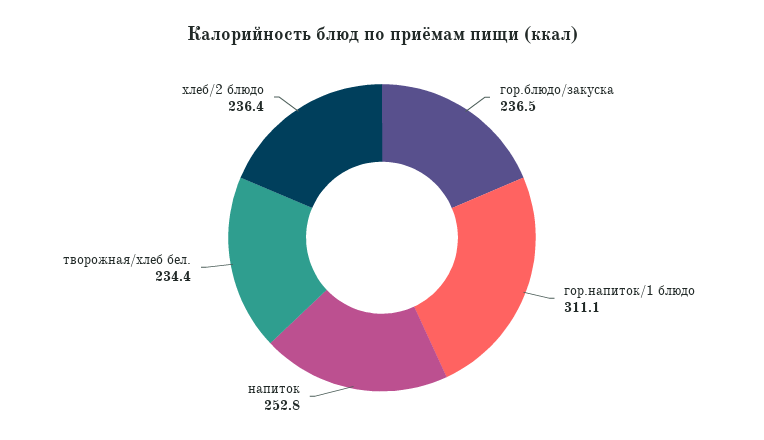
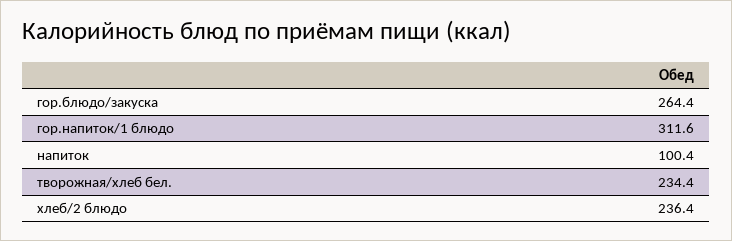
  {
-   "гор.блюдо/закуска": 236.5,
+   "гор.блюдо/закуска": 264.4,
-   "гор.напиток/1 блюдо": 311.1,
+   "гор.напиток/1 блюдо": 311.6,
-   "напиток": 252.8,
+   "напиток": 100.4,
    "творожная/хлеб бел.": 234.4,
    "хлеб/2 блюдо": 236.4
  }

